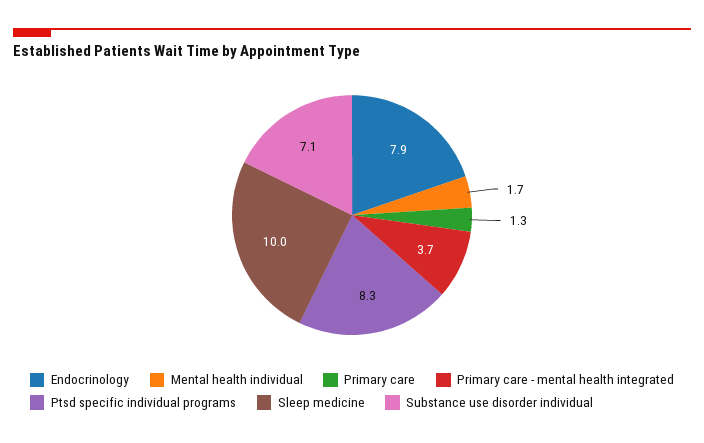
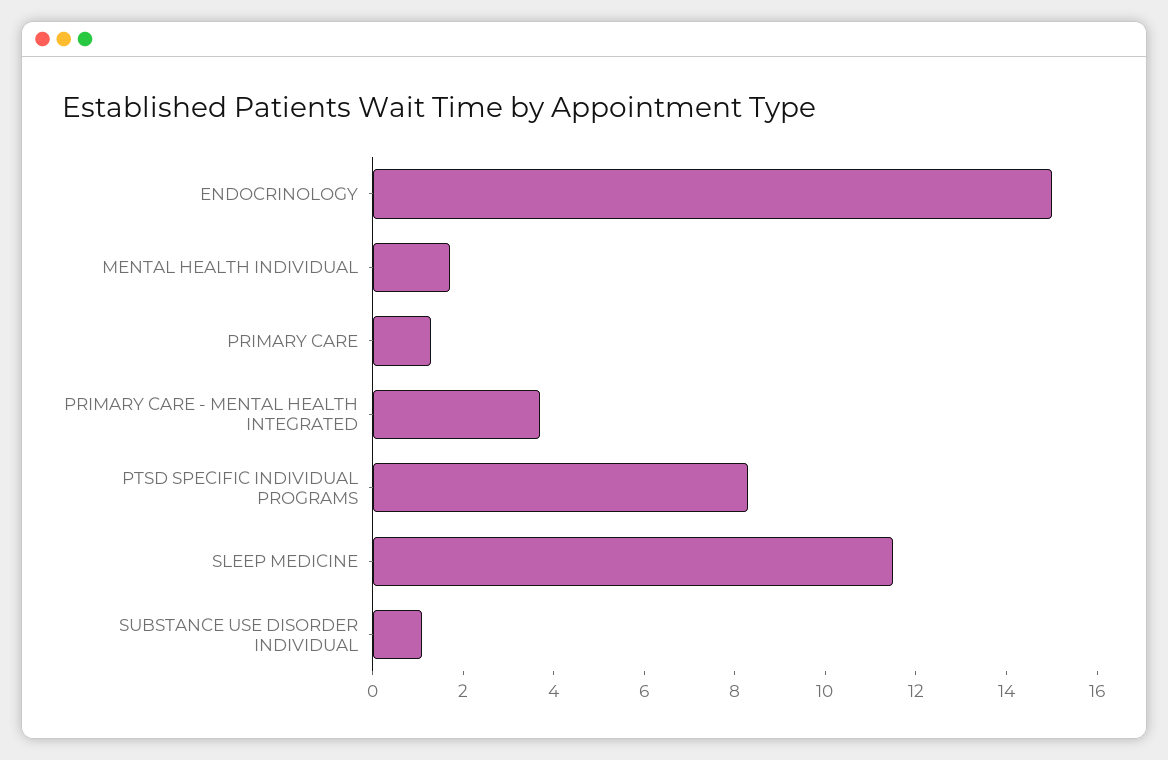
  {
-   "Endocrinology": 7.9,
+   "Endocrinology": 15,
    "Mental health individual": 1.7,
    "Primary care": 1.3,
    "Primary care - mental health integrated": 3.7,
    "Ptsd specific individual programs": 8.3,
-   "Sleep medicine": 10,
+   "Sleep medicine": 11.5,
-   "Substance use disorder individual": 7.1
+   "Substance use disorder individual": 1
  }

